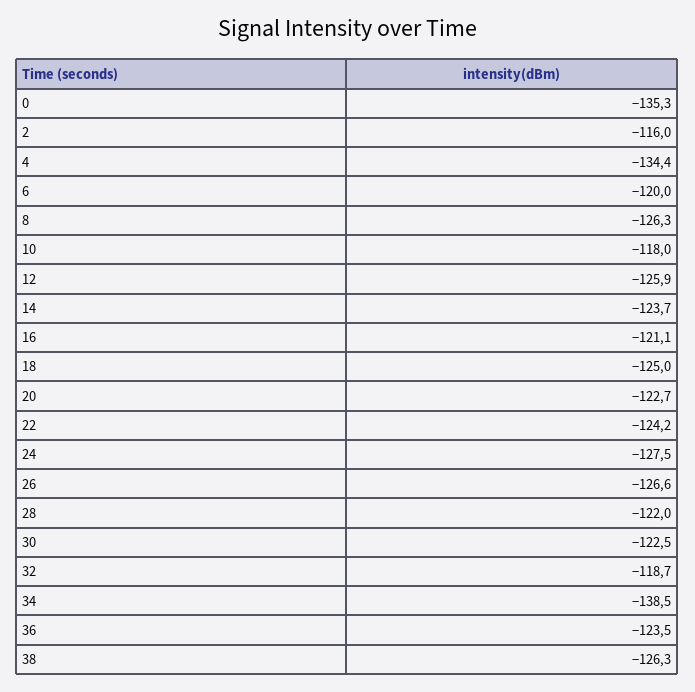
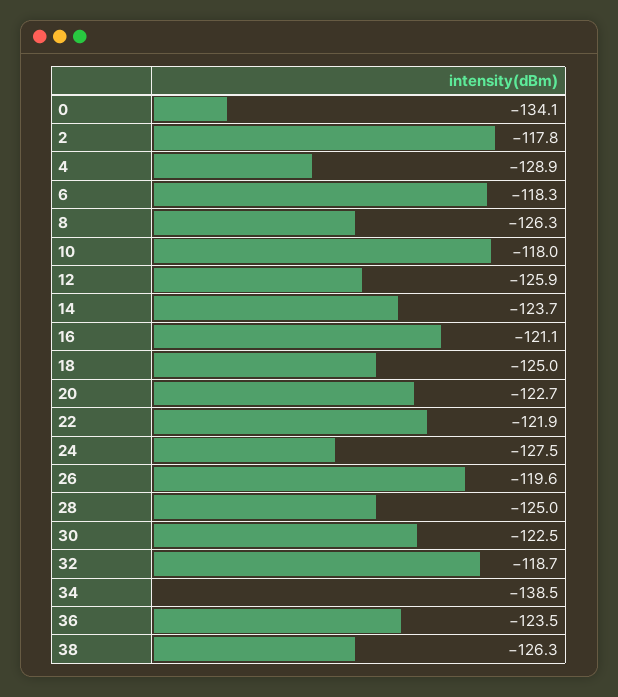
  {
-   "0": -135.3,
+   "0": -134.1,
-   "2": -116,
+   "2": -117.8,
-   "4": -134.4,
+   "4": -128.9,
-   "6": -120,
+   "6": -118.3,
    "8": -126.3,
    "10": -118,
    "12": -125.9,
    "14": -123.7,
    "16": -121.1,
    "18": -125,
    "20": -122.7,
-   "22": -124.2,
+   "22": -121.9,
    "24": -127.5,
-   "26": -126.6,
+   "26": -119.6,
-   "28": -122,
+   "28": -125,
    "30": -122.5,
    "32": -118.7,
    "34": -138.5,
    "36": -123.5,
    "38": -126.3
  }

